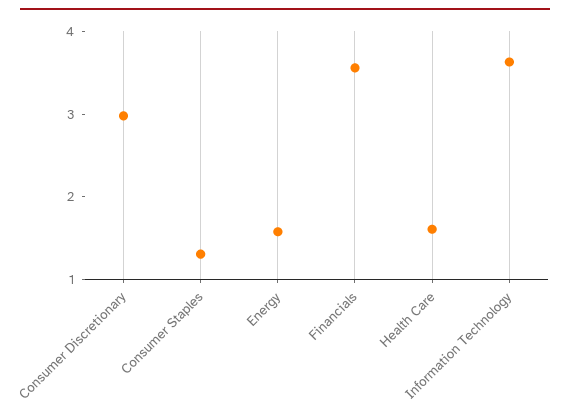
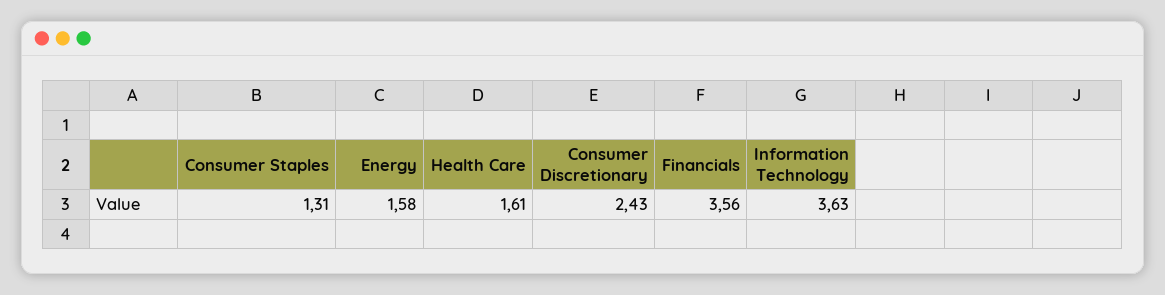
  {
-   "Consumer Discretionary": 3,
+   "Consumer Discretionary": 2.43,
    "Consumer Staples": 1.31,
    "Energy": 1.58,
    "Financials": 3.56,
    "Health Care": 1.61,
    "Information Technology": 3.63
  }

